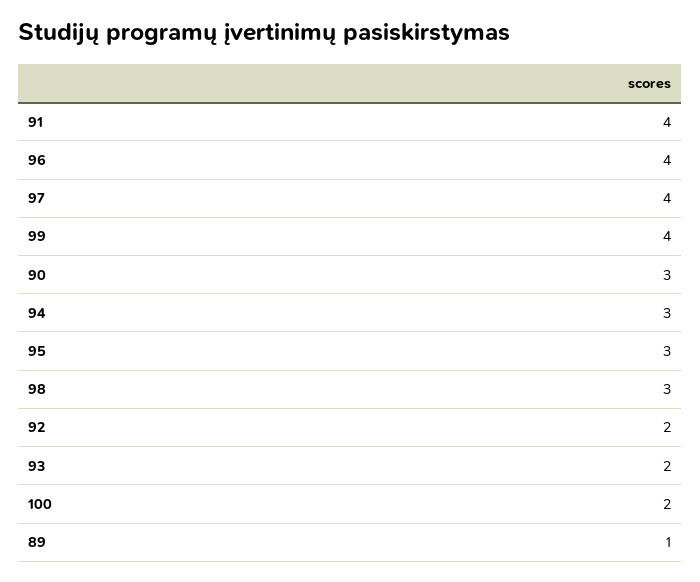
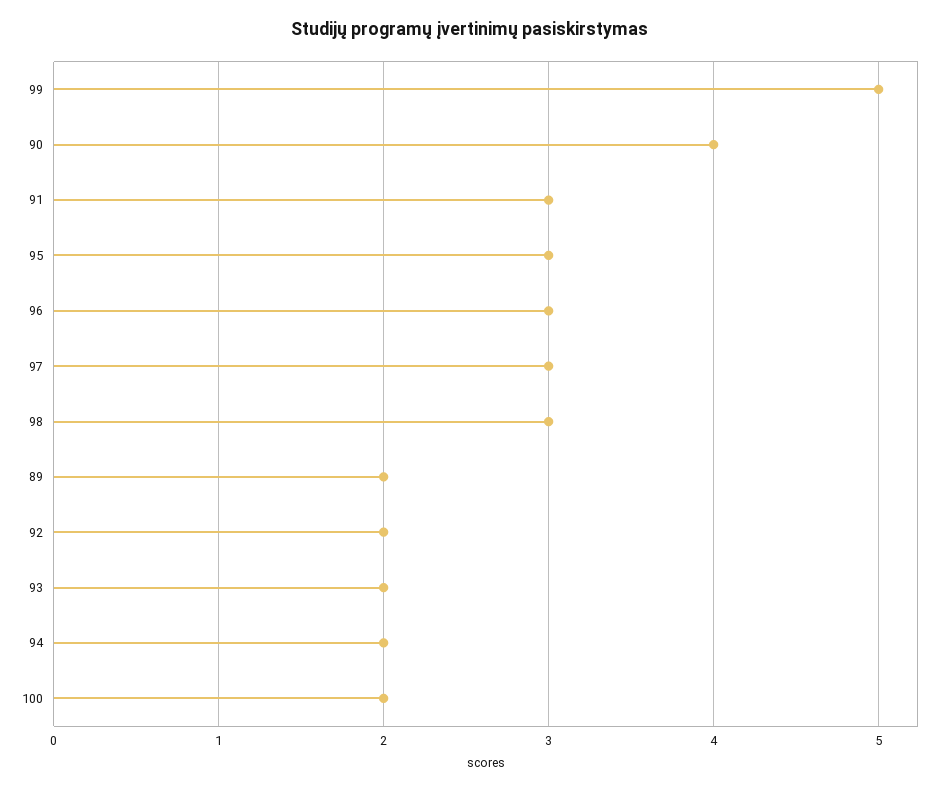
  {
-   "91": 4,
+   "91": 3,
-   "96": 4,
+   "96": 3,
-   "97": 4,
+   "97": 3,
-   "99": 4,
+   "99": 5,
-   "90": 3,
+   "90": 4,
-   "94": 3,
+   "94": 2,
    "95": 3,
    "98": 3,
    "92": 2,
    "93": 2,
    "100": 2,
-   "89": 1
+   "89": 2
  }

